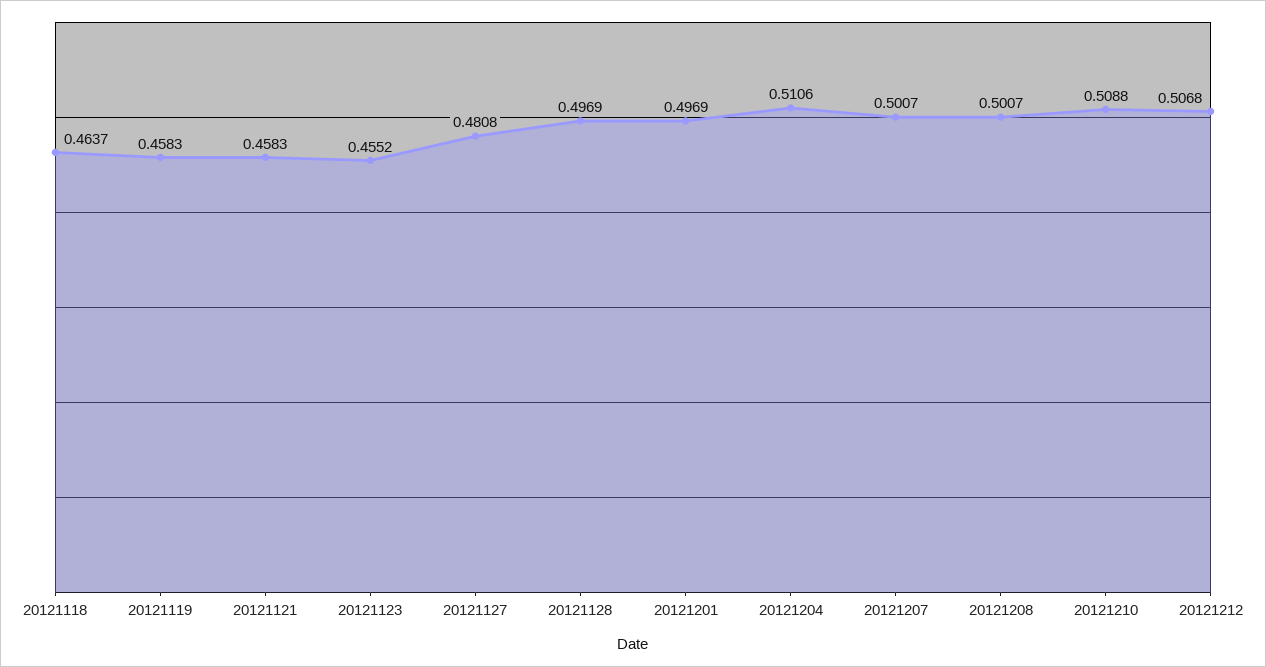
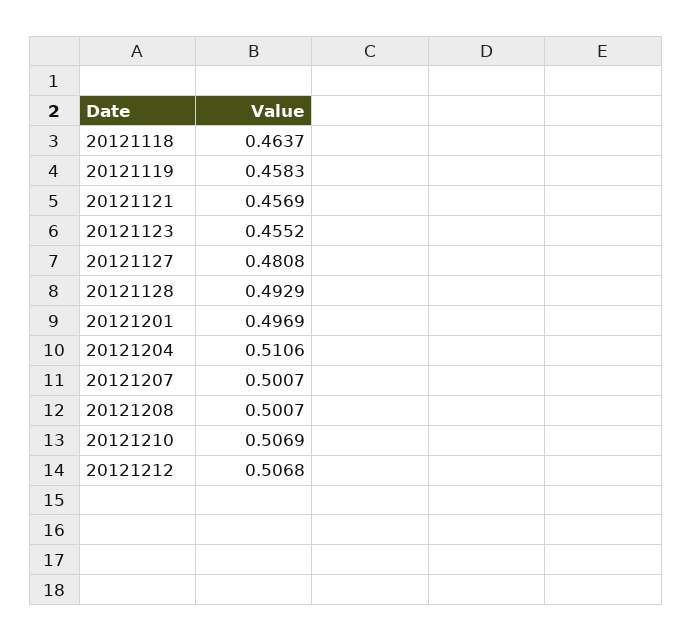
  {
    "20121118": 0.4637,
    "20121119": 0.4583,
-   "20121121": 0.4583,
+   "20121121": 0.4569,
    "20121123": 0.4552,
    "20121127": 0.4808,
-   "20121128": 0.4969,
+   "20121128": 0.4929,
    "20121201": 0.4969,
    "20121204": 0.5106,
    "20121207": 0.5007,
    "20121208": 0.5007,
-   "20121210": 0.5088,
+   "20121210": 0.5069,
    "20121212": 0.5068
  }

